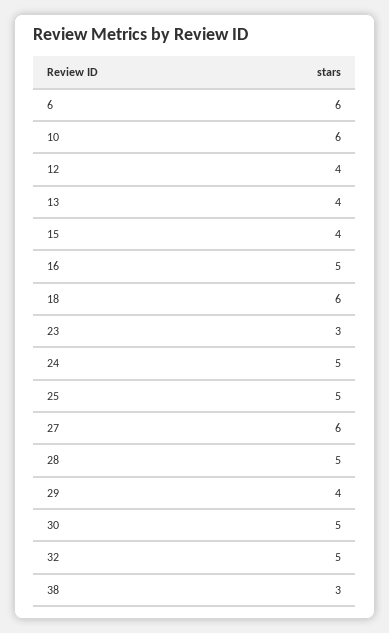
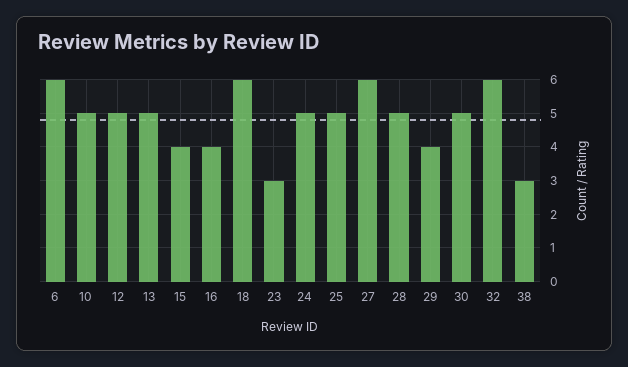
  {
    "6": 6,
-   "10": 6,
+   "10": 5,
-   "12": 4,
+   "12": 5,
-   "13": 4,
+   "13": 5,
    "15": 4,
-   "16": 5,
+   "16": 4,
    "18": 6,
    "23": 3,
    "24": 5,
    "25": 5,
    "27": 6,
    "28": 5,
    "29": 4,
    "30": 5,
-   "32": 5,
+   "32": 6,
    "38": 3
  }

